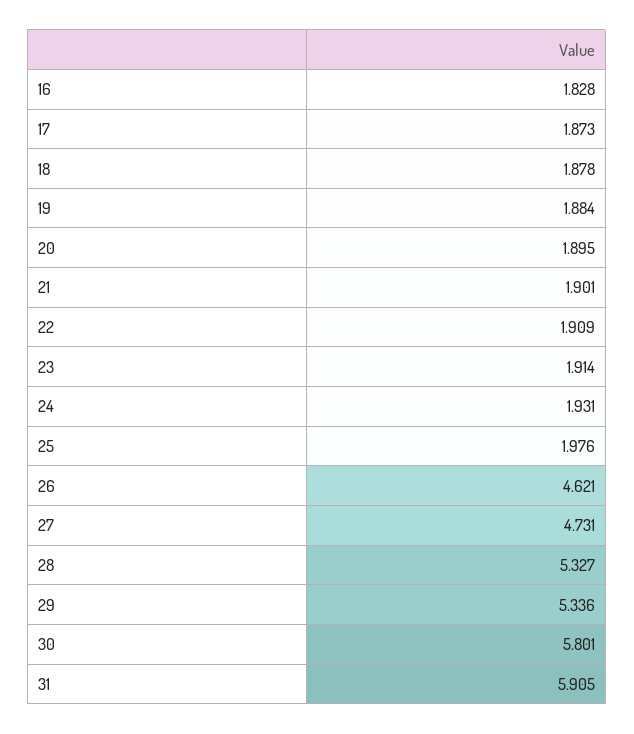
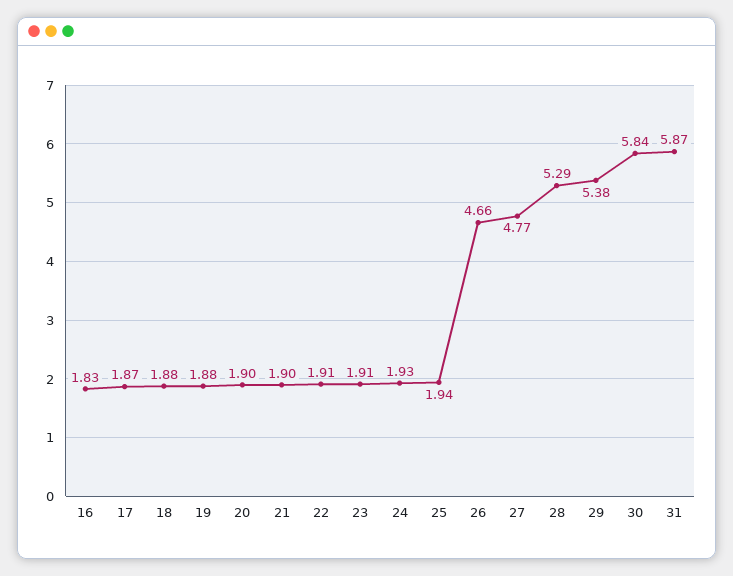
  {
    "16": 1.828,
    "17": 1.873,
    "18": 1.878,
    "19": 1.884,
    "20": 1.895,
    "21": 1.901,
    "22": 1.909,
    "23": 1.914,
    "24": 1.931,
-   "25": 1.976,
+   "25": 1.94,
-   "26": 4.621,
+   "26": 4.66,
-   "27": 4.731,
+   "27": 4.77,
-   "28": 5.327,
+   "28": 5.29,
-   "29": 5.336,
+   "29": 5.38,
-   "30": 5.801,
+   "30": 5.84,
-   "31": 5.905
+   "31": 5.87
  }

